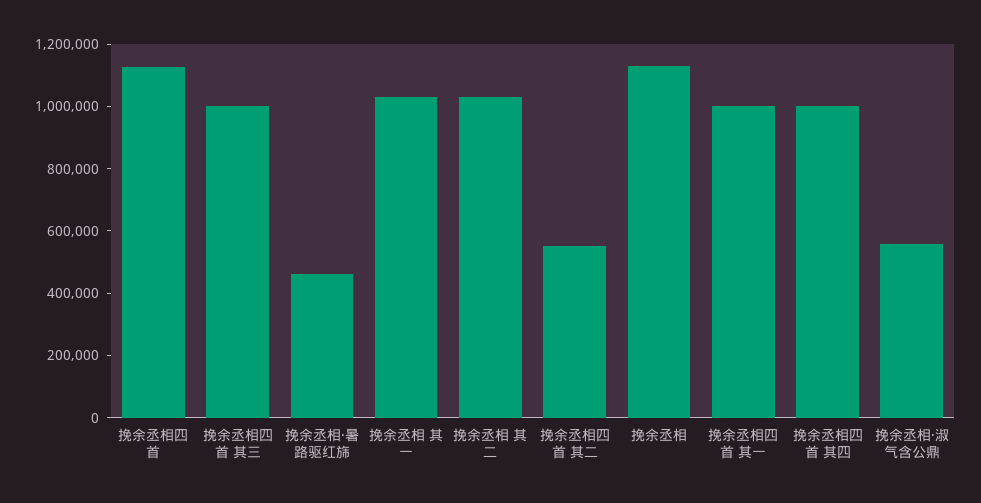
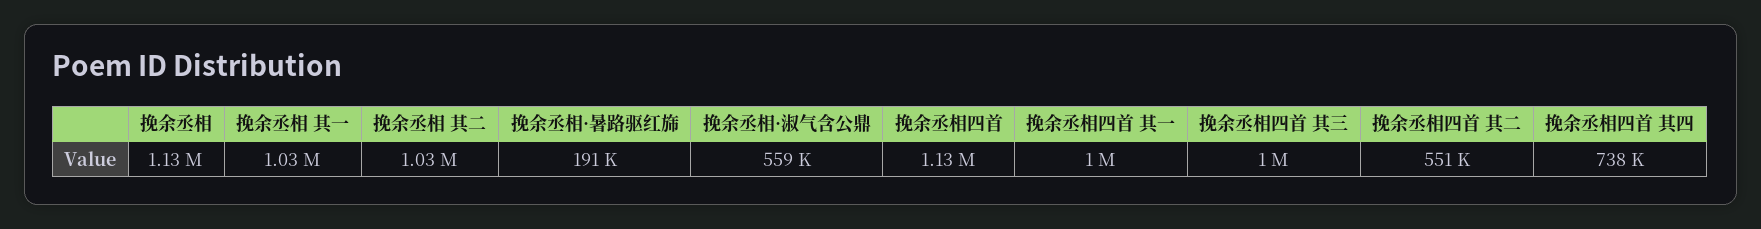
  {
    "挽余丞相四首": 1130000,
    "挽余丞相四首 其三": 1000000,
-   "挽余丞相·暑路驱红旆": 450000,
+   "挽余丞相·暑路驱红旆": 191000,
    "挽余丞相 其一": 1030000,
    "挽余丞相 其二": 1030000,
    "挽余丞相四首 其二": 551000,
    "挽余丞相": 1130000,
    "挽余丞相四首 其一": 1000000,
-   "挽余丞相四首 其四": 1000000,
+   "挽余丞相四首 其四": 738000,
    "挽余丞相·淑气含公鼎": 559000
  }

